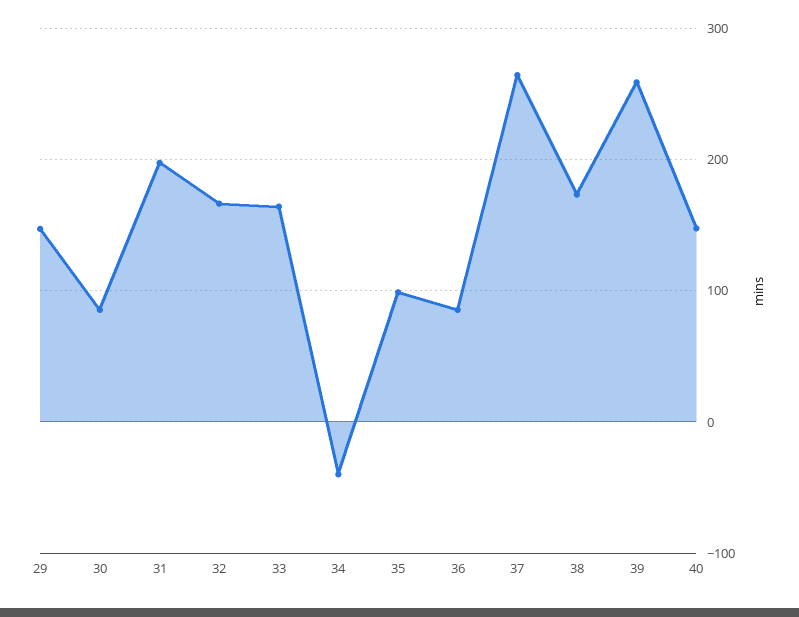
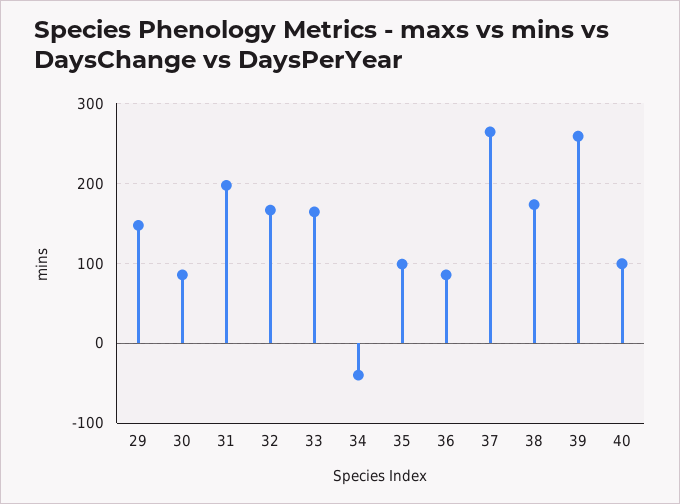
  {
    "29": 150,
    "30": 90,
    "31": 200,
    "32": 170,
    "33": 160,
    "34": -40,
    "35": 100,
    "36": 90,
    "37": 260,
    "38": 170,
    "39": 260,
-   "40": 150
+   "40": 100
  }

